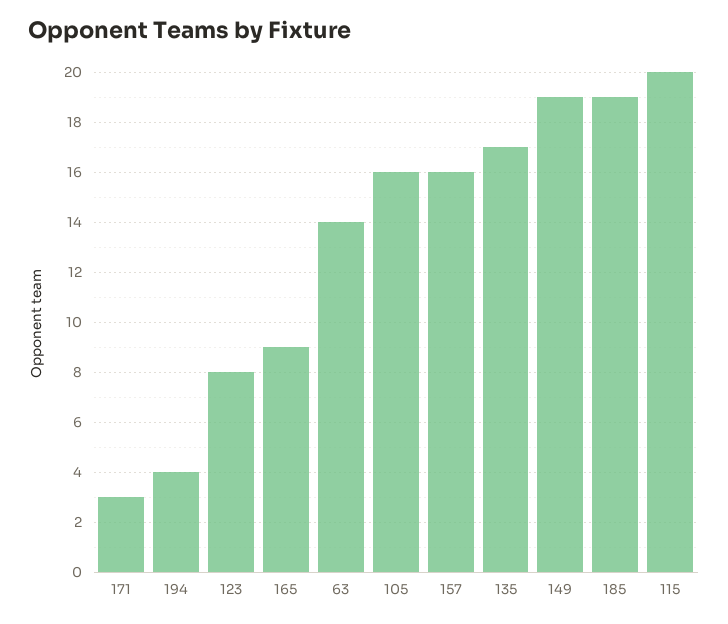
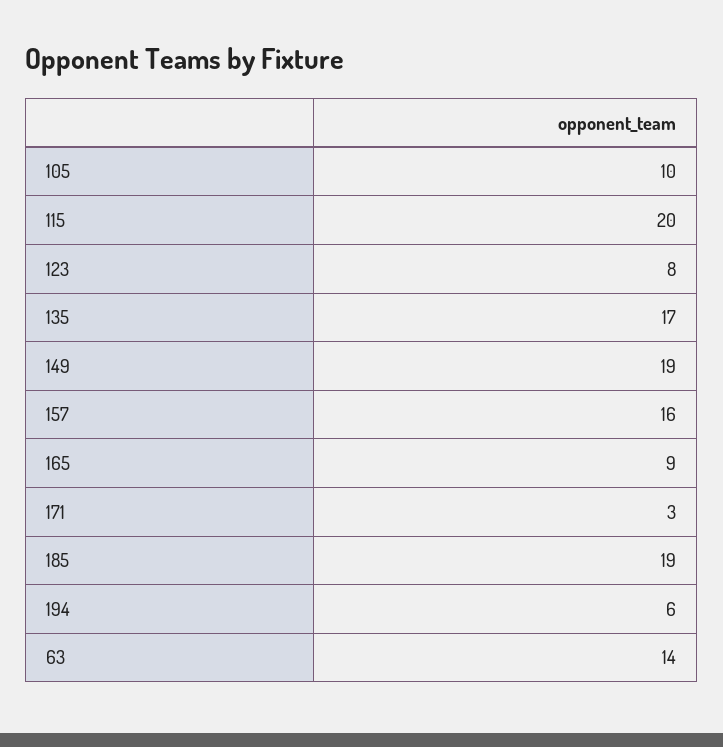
  {
    "171": 3,
-   "194": 4,
+   "194": 6,
    "123": 8,
    "165": 9,
    "63": 14,
-   "105": 16,
+   "105": 10,
    "157": 16,
    "135": 17,
    "149": 19,
    "185": 19,
    "115": 20
  }

